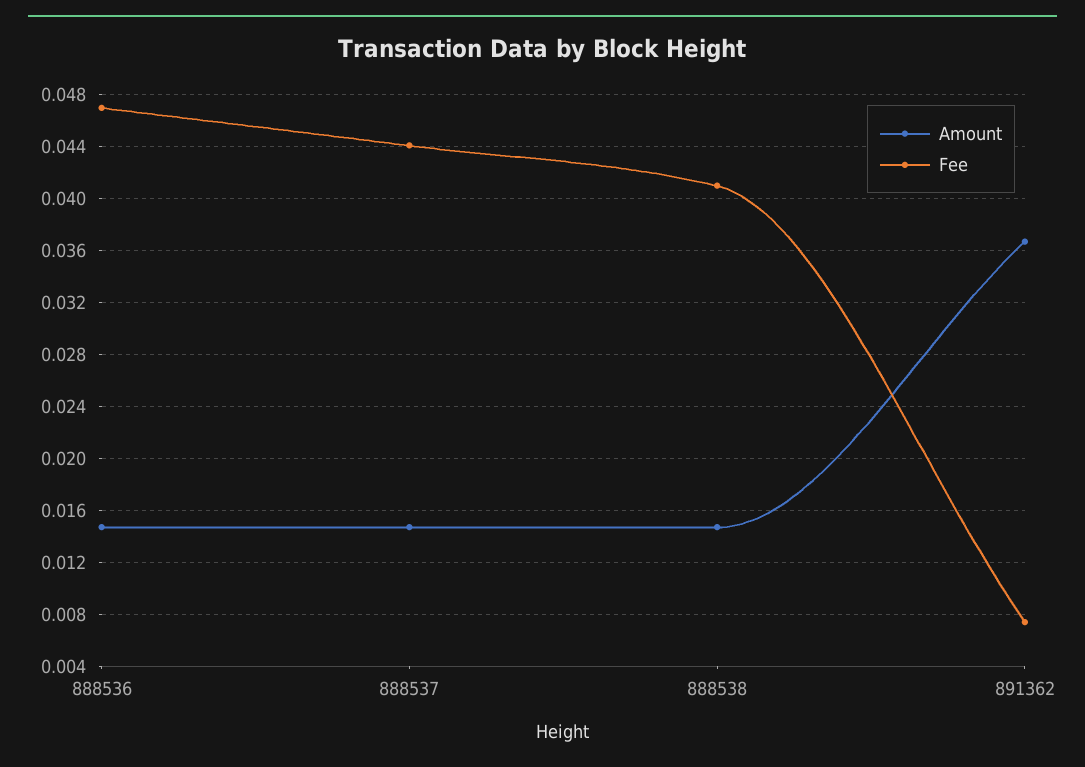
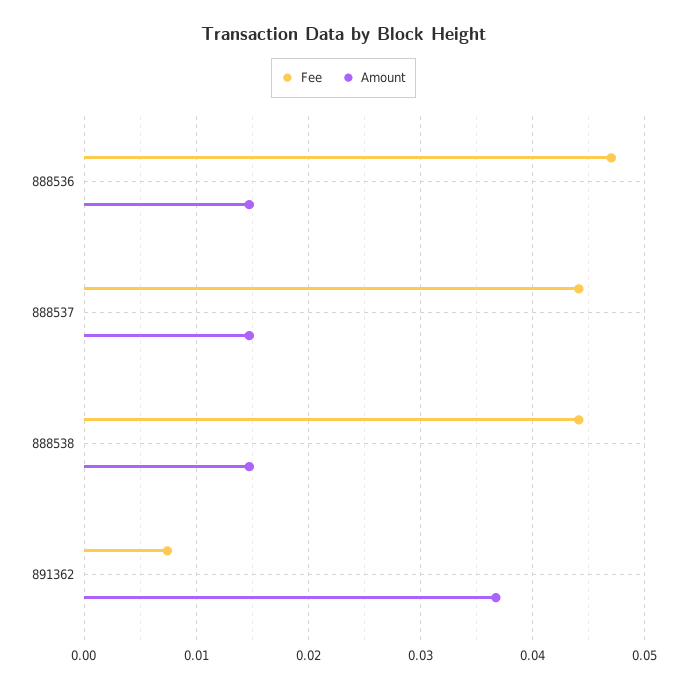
  {
    "Amount": {
      "888536": 0.0145,
      "888537": 0.0145,
      "888538": 0.0145,
      "891362": 0.0365
    },
    "Fee": {
      "888536": 0.047,
      "888537": 0.044,
-     "888538": 0.041,
+     "888538": 0.044,
      "891362": 0.0075
    }
  }

